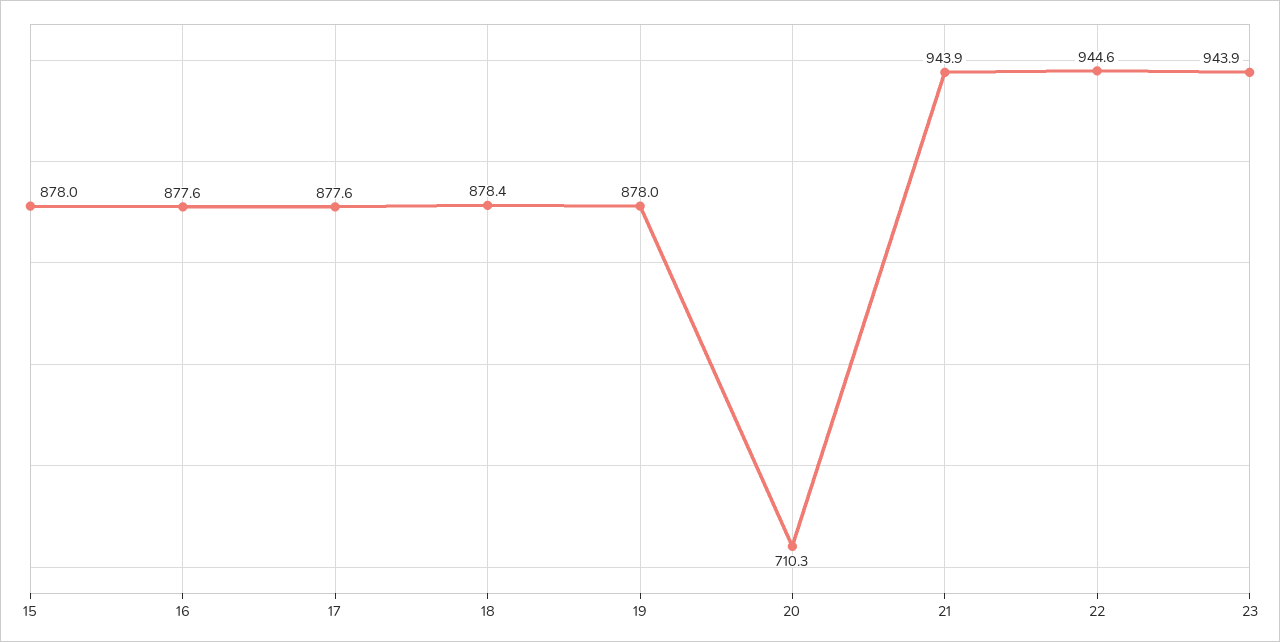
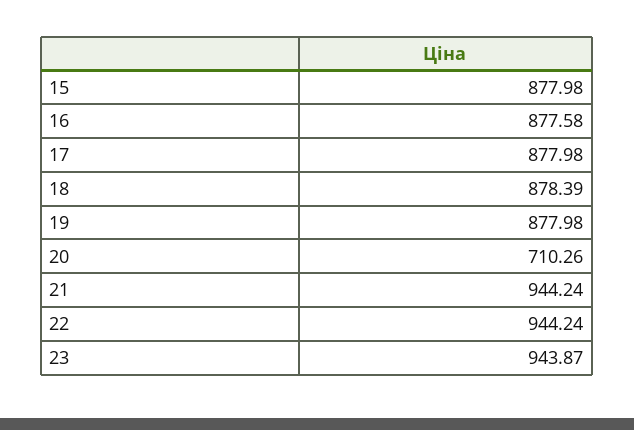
  {
    "15": 877.98,
    "16": 877.58,
-   "17": 877.6,
+   "17": 877.98,
    "18": 878.39,
    "19": 877.98,
    "20": 710.26,
-   "21": 943.9,
+   "21": 944.24,
-   "22": 944.6,
+   "22": 944.24,
    "23": 943.87
  }

